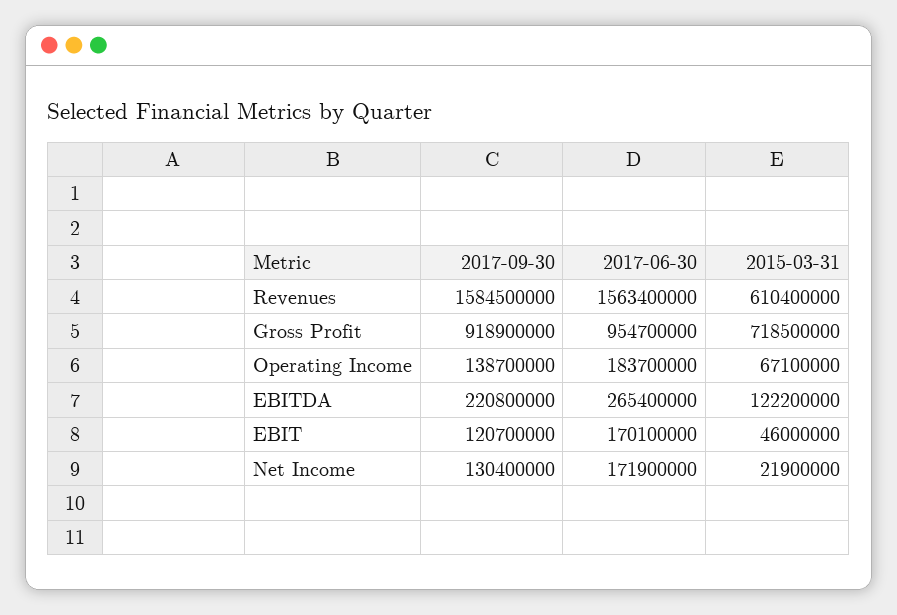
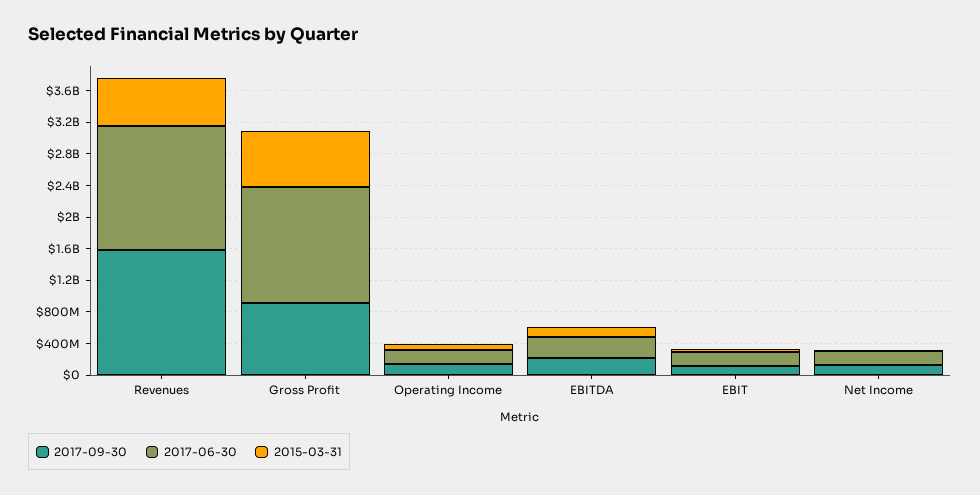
  {
    "2017-09-30": {
      "Revenues": 1584500000,
      "Gross Profit": 918900000,
      "Operating Income": 138700000,
      "EBITDA": 220800000,
      "EBIT": 120700000,
      "Net Income": 130400000
    },
    "2017-06-30": {
      "Revenues": 1563400000,
-     "Gross Profit": 954700000,
+     "Gross Profit": 1400000000,
      "Operating Income": 183700000,
      "EBITDA": 265400000,
      "EBIT": 170100000,
      "Net Income": 171900000
    },
    "2015-03-31": {
      "Revenues": 610400000,
      "Gross Profit": 718500000,
      "Operating Income": 67100000,
      "EBITDA": 122200000,
      "EBIT": 46000000,
      "Net Income": 21900000
    }
  }

